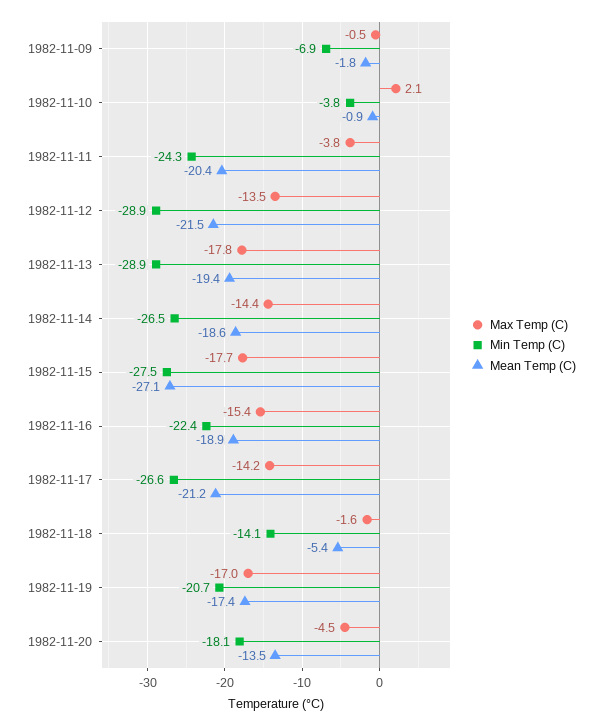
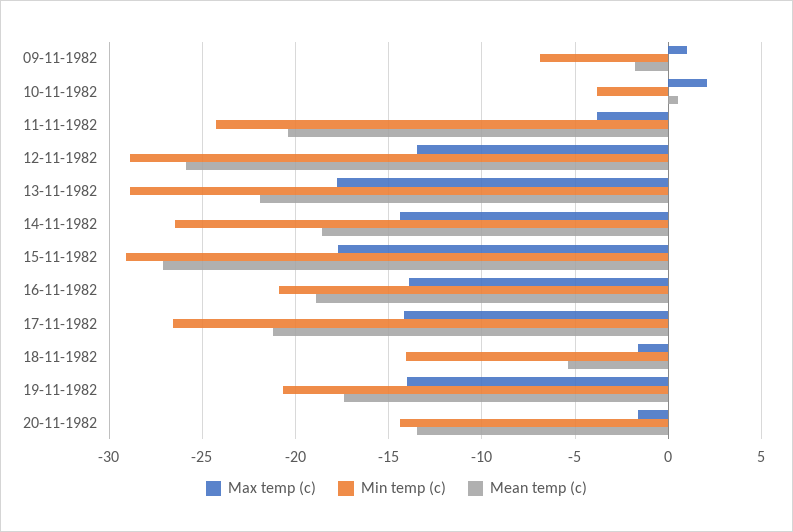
  {
    "Max Temp (C)": {
-     "1982-11-09": -0.5,
+     "1982-11-09": 1,
      "1982-11-10": 2.1,
      "1982-11-11": -3.8,
      "1982-11-12": -13.5,
      "1982-11-13": -17.8,
      "1982-11-14": -14.4,
      "1982-11-15": -17.7,
-     "1982-11-16": -15.4,
+     "1982-11-16": -14,
      "1982-11-17": -14.2,
      "1982-11-18": -1.6,
-     "1982-11-19": -17,
+     "1982-11-19": -14,
-     "1982-11-20": -4.5
+     "1982-11-20": -1.5
    },
    "Min Temp (C)": {
      "1982-11-09": -6.9,
      "1982-11-10": -3.8,
      "1982-11-11": -24.3,
      "1982-11-12": -28.9,
      "1982-11-13": -28.9,
      "1982-11-14": -26.5,
-     "1982-11-15": -27.5,
+     "1982-11-15": -29,
-     "1982-11-16": -22.4,
+     "1982-11-16": -21,
      "1982-11-17": -26.6,
      "1982-11-18": -14.1,
      "1982-11-19": -20.7,
-     "1982-11-20": -18.1
+     "1982-11-20": -14.5
    },
    "Mean Temp (C)": {
      "1982-11-09": -1.8,
-     "1982-11-10": -0.9,
+     "1982-11-10": 0.5,
      "1982-11-11": -20.4,
-     "1982-11-12": -21.5,
+     "1982-11-12": -26,
-     "1982-11-13": -19.4,
+     "1982-11-13": -22,
      "1982-11-14": -18.6,
      "1982-11-15": -27.1,
      "1982-11-16": -18.9,
      "1982-11-17": -21.2,
      "1982-11-18": -5.4,
      "1982-11-19": -17.4,
      "1982-11-20": -13.5
    }
  }

